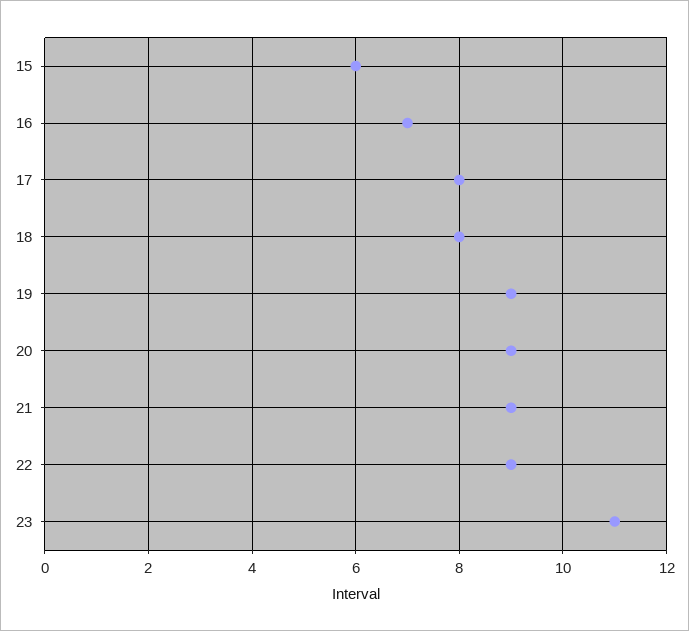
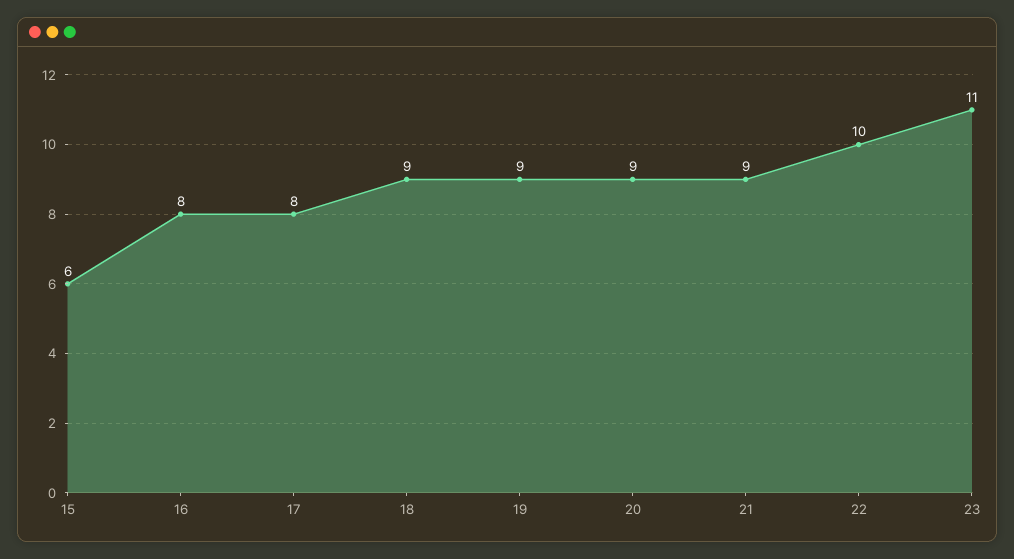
  {
    "15": 6,
-   "16": 7,
+   "16": 8,
    "17": 8,
-   "18": 8,
+   "18": 9,
    "19": 9,
    "20": 9,
    "21": 9,
-   "22": 9,
+   "22": 10,
    "23": 11
  }

